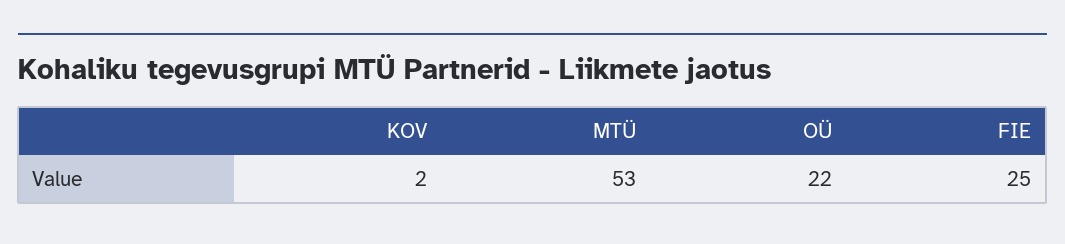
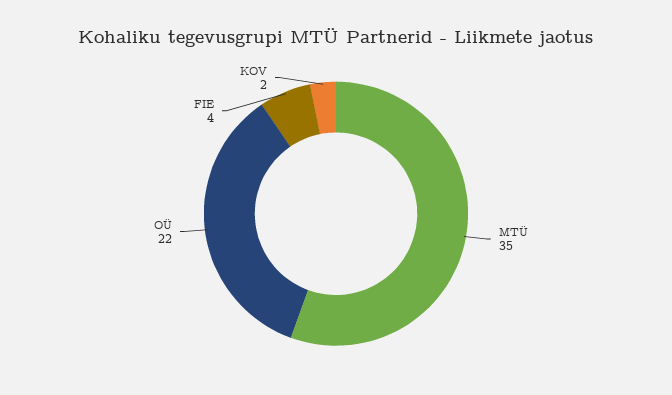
  {
    "KOV": 2,
-   "MTÜ": 53,
+   "MTÜ": 35,
    "OÜ": 22,
-   "FIE": 25
+   "FIE": 4
  }

